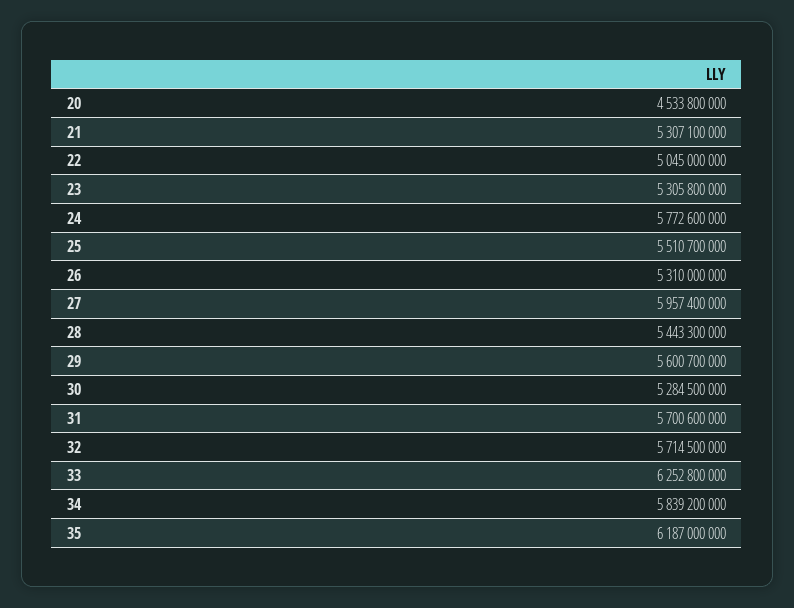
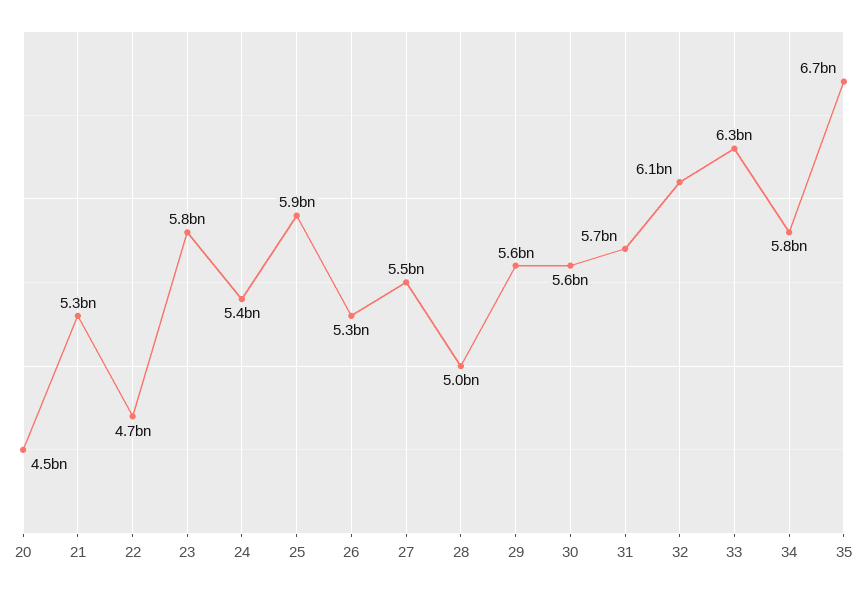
  {
    "20": 4533800000,
    "21": 5307100000,
-   "22": 5045000000,
+   "22": 4700000000,
-   "23": 5305800000,
+   "23": 5800000000,
-   "24": 5772600000,
+   "24": 5400000000,
-   "25": 5510700000,
+   "25": 5900000000,
    "26": 5310000000,
-   "27": 5957400000,
+   "27": 5500000000,
-   "28": 5443300000,
+   "28": 5000000000,
    "29": 5600700000,
-   "30": 5284500000,
+   "30": 5600000000,
    "31": 5700600000,
-   "32": 5714500000,
+   "32": 6100000000,
    "33": 6252800000,
    "34": 5839200000,
-   "35": 6187000000
+   "35": 6700000000
  }

